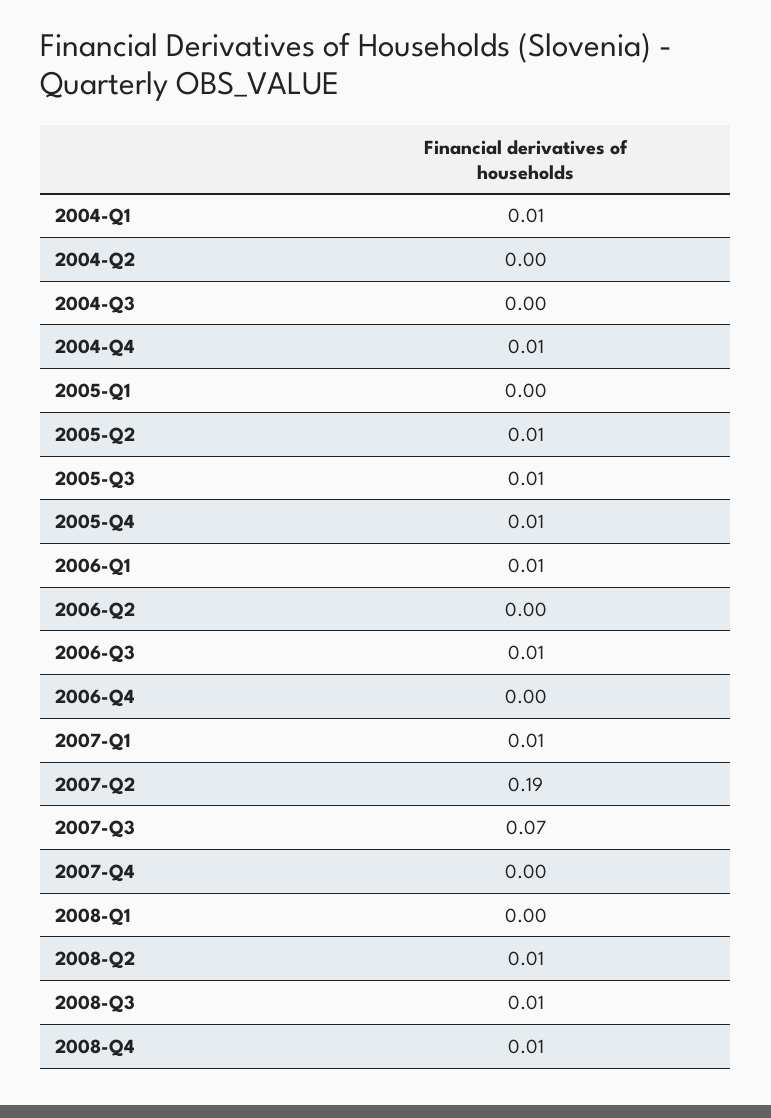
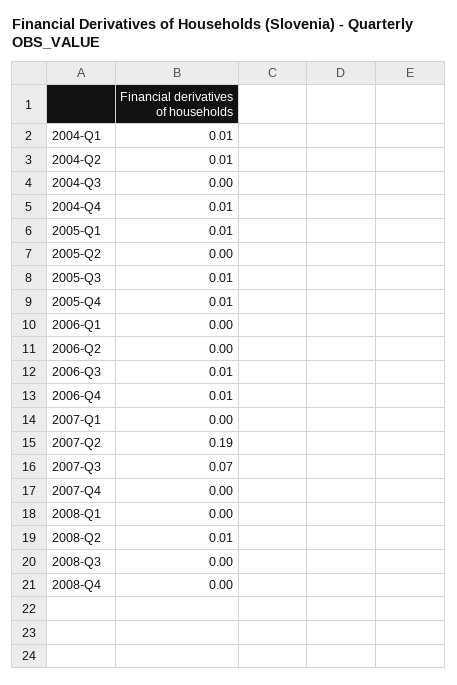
  {
    "2004-Q1": 0.01,
-   "2004-Q2": 0,
+   "2004-Q2": 0.01,
    "2004-Q3": 0,
    "2004-Q4": 0.01,
-   "2005-Q1": 0,
+   "2005-Q1": 0.01,
-   "2005-Q2": 0.01,
+   "2005-Q2": 0,
    "2005-Q3": 0.01,
    "2005-Q4": 0.01,
-   "2006-Q1": 0.01,
+   "2006-Q1": 0,
    "2006-Q2": 0,
    "2006-Q3": 0.01,
-   "2006-Q4": 0,
+   "2006-Q4": 0.01,
-   "2007-Q1": 0.01,
+   "2007-Q1": 0,
    "2007-Q2": 0.19,
    "2007-Q3": 0.07,
    "2007-Q4": 0,
    "2008-Q1": 0,
    "2008-Q2": 0.01,
-   "2008-Q3": 0.01,
+   "2008-Q3": 0,
-   "2008-Q4": 0.01
+   "2008-Q4": 0
  }

